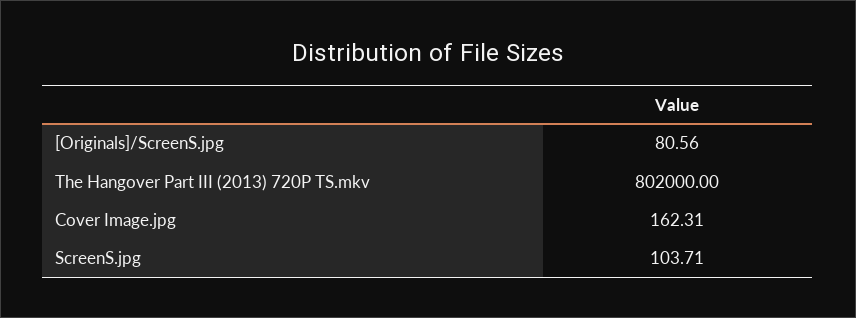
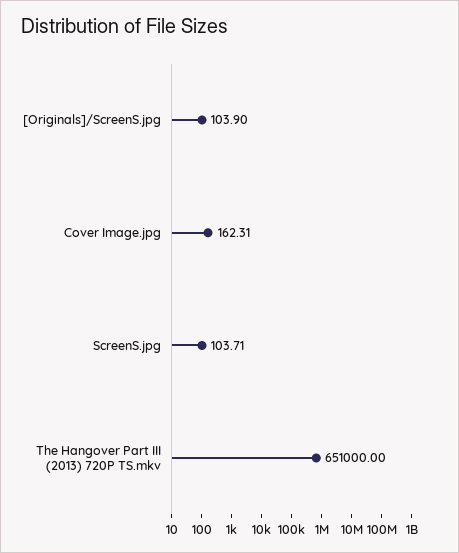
  {
-   "[Originals]/ScreenS.jpg": 80.56,
+   "[Originals]/ScreenS.jpg": 103.9,
-   "The Hangover Part III (2013) 720P TS.mkv": 802000,
+   "The Hangover Part III (2013) 720P TS.mkv": 651000,
    "Cover Image.jpg": 162.31,
    "ScreenS.jpg": 103.71
  }

